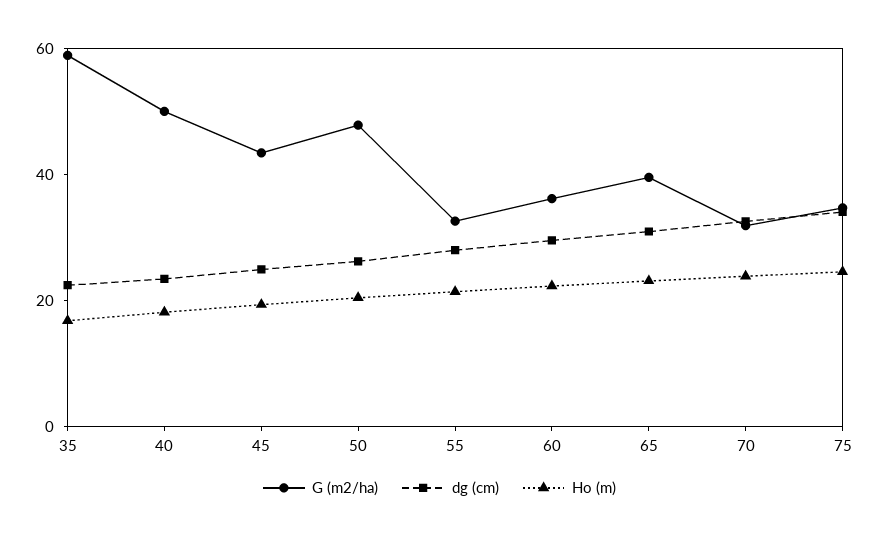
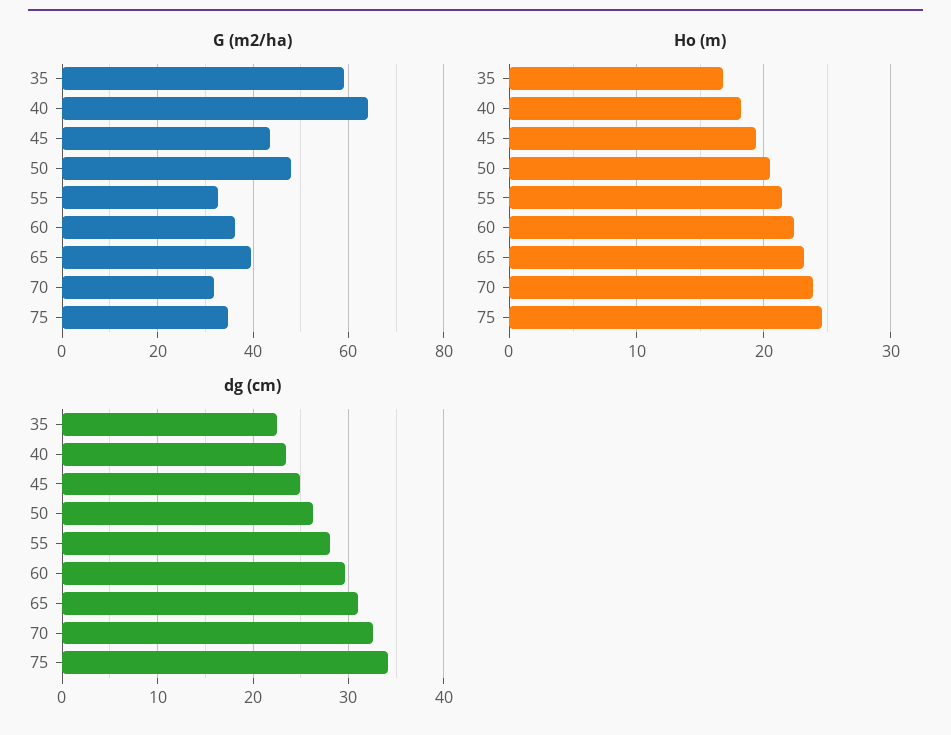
  {
    "G (m2/ha)": {
      "35": 58,
-     "40": 50,
+     "40": 64,
      "45": 44,
      "50": 48,
      "55": 32,
      "60": 36,
      "65": 40,
      "70": 32,
      "75": 34
    },
    "dg (cm)": {
      "35": 22,
      "40": 23,
      "45": 25,
      "50": 26,
      "55": 28,
      "60": 30,
      "65": 31,
      "70": 33,
      "75": 34
    },
    "Ho (m)": {
      "35": 17,
      "40": 18,
      "45": 19,
      "50": 20,
      "55": 21,
      "60": 22,
      "65": 23,
      "70": 24,
      "75": 25
    }
  }

